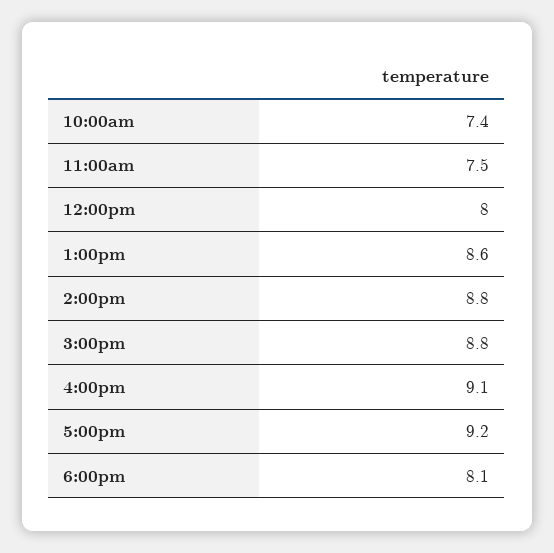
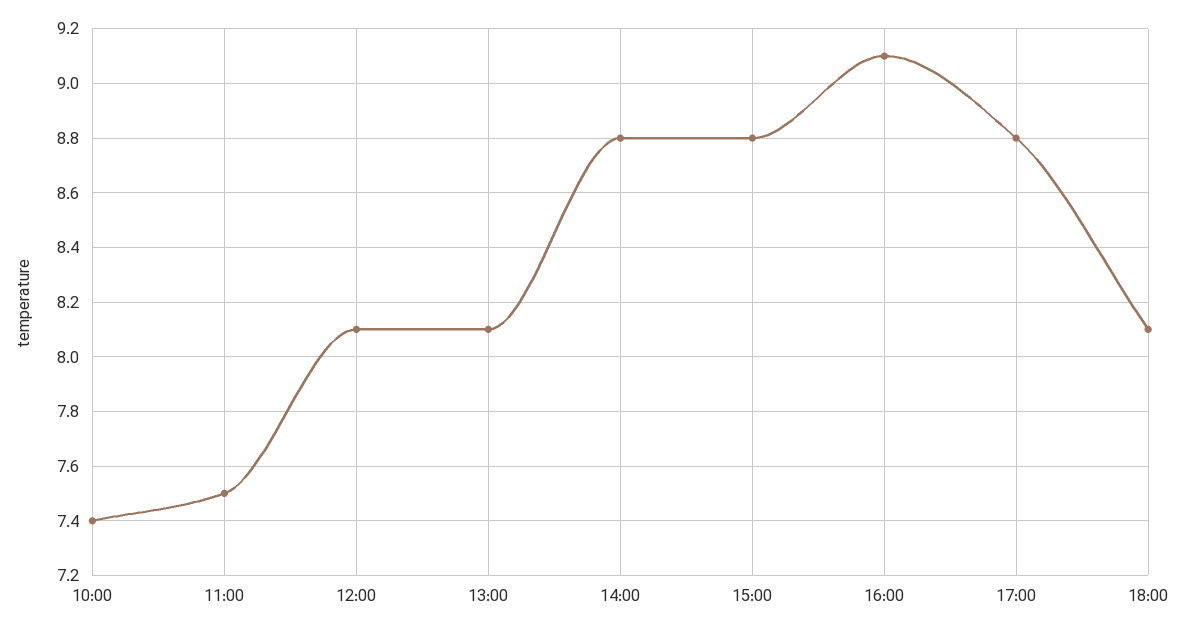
  {
    "10:00am": 7.4,
    "11:00am": 7.5,
-   "12:00pm": 8,
+   "12:00pm": 8.1,
-   "1:00pm": 8.6,
+   "1:00pm": 8.1,
    "2:00pm": 8.8,
    "3:00pm": 8.8,
    "4:00pm": 9.1,
-   "5:00pm": 9.2,
+   "5:00pm": 8.8,
    "6:00pm": 8.1
  }

